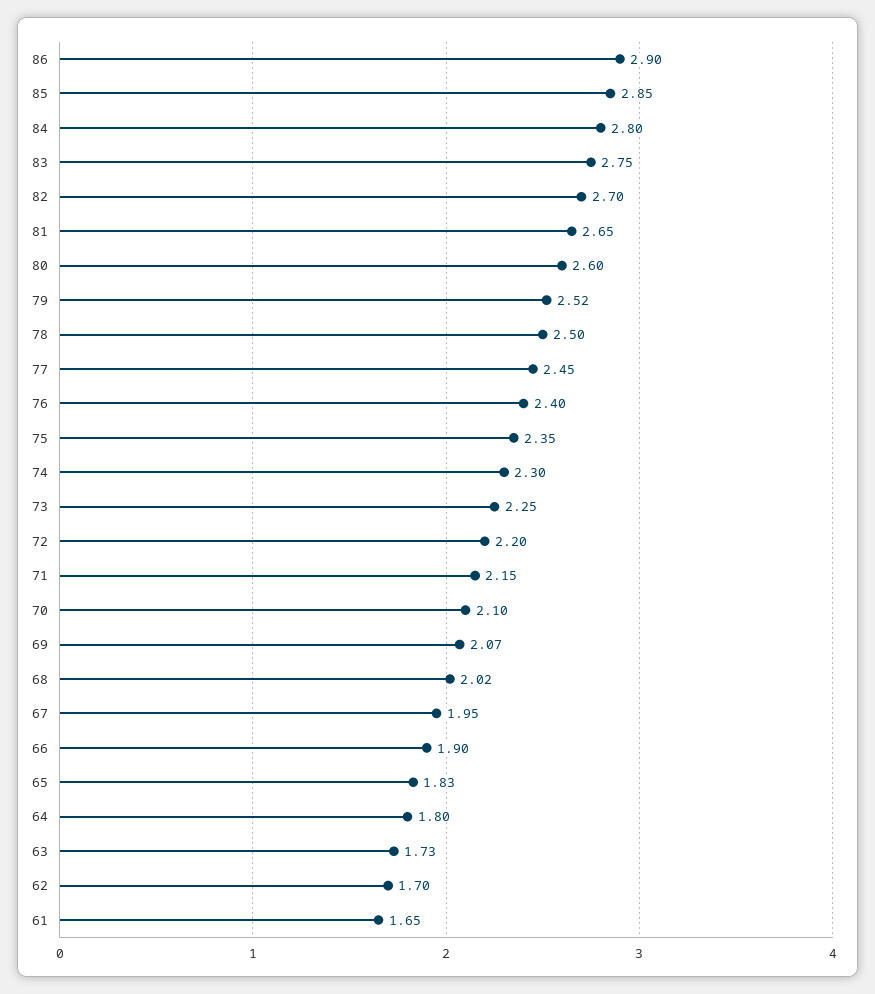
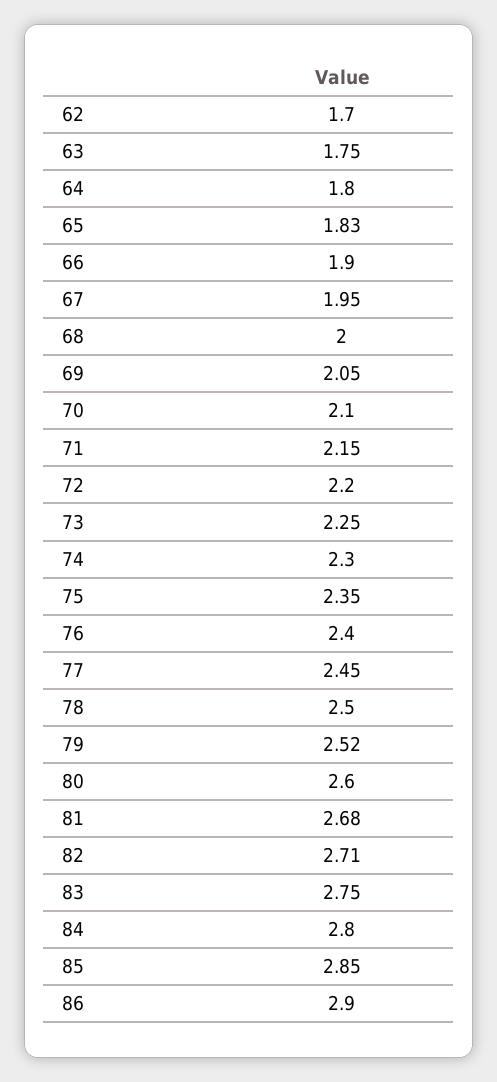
  {
    "86": 2.9,
    "85": 2.85,
    "84": 2.8,
    "83": 2.75,
-   "82": 2.7,
+   "82": 2.71,
-   "81": 2.65,
+   "81": 2.68,
    "80": 2.6,
    "79": 2.52,
    "78": 2.5,
    "77": 2.45,
    "76": 2.4,
    "75": 2.35,
    "74": 2.3,
    "73": 2.25,
    "72": 2.2,
    "71": 2.15,
    "70": 2.1,
-   "69": 2.07,
+   "69": 2.05,
-   "68": 2.02,
+   "68": 2,
    "67": 1.95,
    "66": 1.9,
    "65": 1.83,
    "64": 1.8,
-   "63": 1.73,
+   "63": 1.75,
-   "62": 1.7,
+   "62": 1.7
-   "61": 1.65
  }

